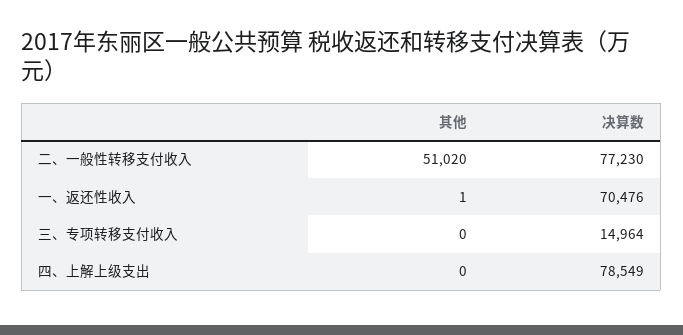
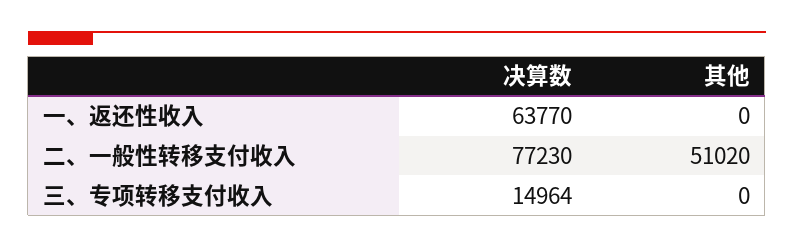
  {
    "其他": {
      "二、一般性转移支付收入": 51020,
-     "一、返还性收入": 1,
+     "一、返还性收入": 0,
-     "三、专项转移支付收入": 0,
+     "三、专项转移支付收入": 0
-     "四、上解上级支出": 0
    },
    "决算数": {
      "二、一般性转移支付收入": 77230,
-     "一、返还性收入": 70476,
+     "一、返还性收入": 63770,
-     "三、专项转移支付收入": 14964,
+     "三、专项转移支付收入": 14964
-     "四、上解上级支出": 78549
    }
  }

